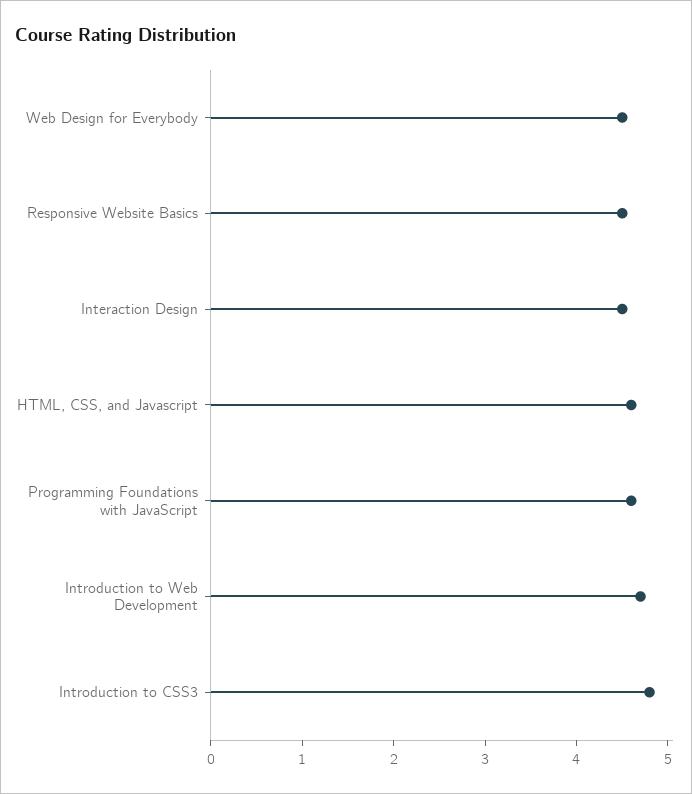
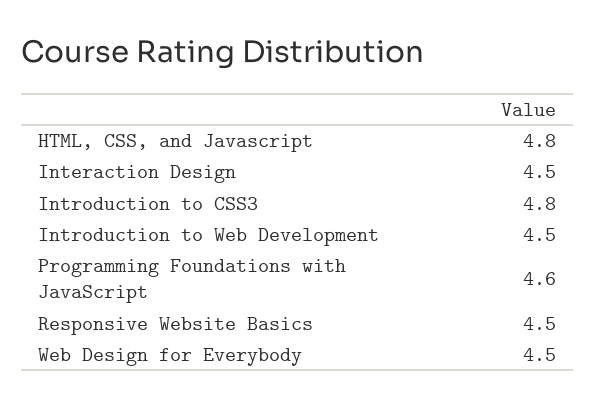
  {
    "Web Design for Everybody": 4.5,
    "Responsive Website Basics": 4.5,
    "Interaction Design": 4.5,
-   "HTML, CSS, and Javascript": 4.6,
+   "HTML, CSS, and Javascript": 4.8,
    "Programming Foundations with JavaScript": 4.6,
-   "Introduction to Web Development": 4.7,
+   "Introduction to Web Development": 4.5,
    "Introduction to CSS3": 4.8
  }

